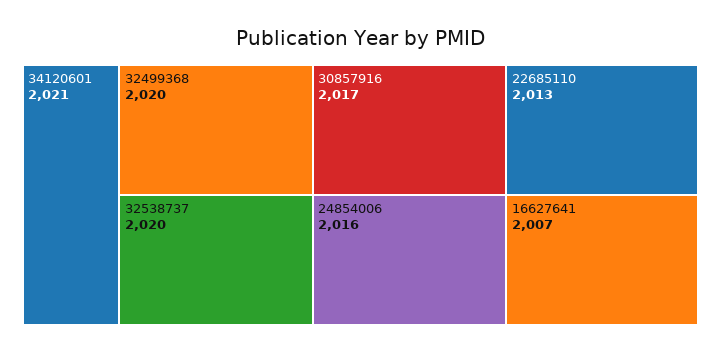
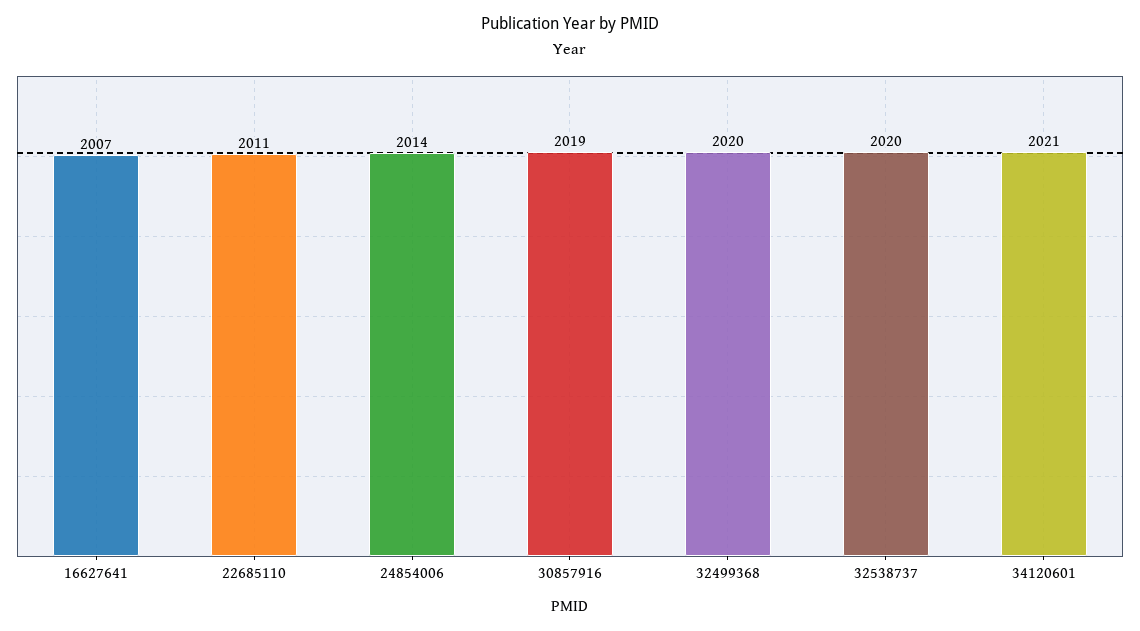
  {
    "34120601": 2021,
    "32499368": 2020,
    "32538737": 2020,
-   "30857916": 2017,
+   "30857916": 2019,
-   "24854006": 2016,
+   "24854006": 2014,
-   "22685110": 2013,
+   "22685110": 2011,
    "16627641": 2007
  }

